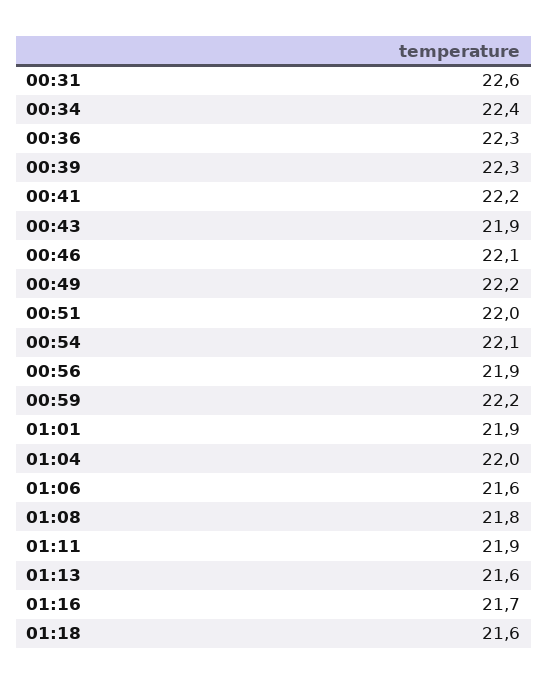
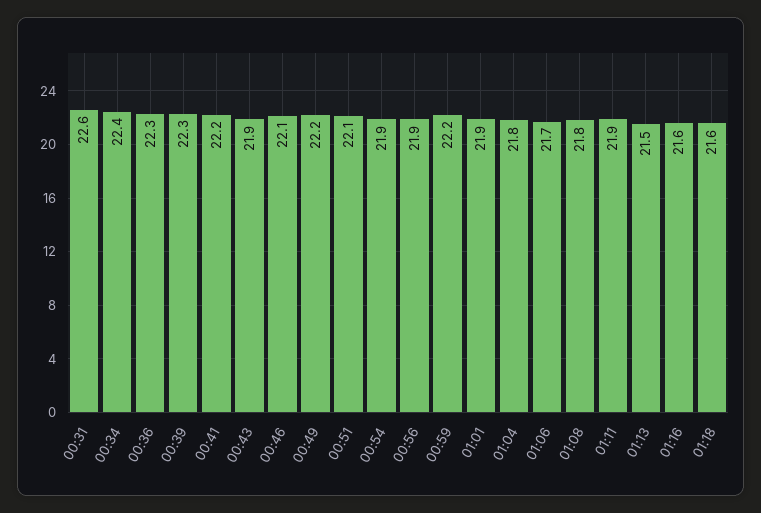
  {
    "00:31": 22.6,
    "00:34": 22.4,
    "00:36": 22.3,
    "00:39": 22.3,
    "00:41": 22.2,
    "00:43": 21.9,
    "00:46": 22.1,
    "00:49": 22.2,
-   "00:51": 22,
+   "00:51": 22.1,
-   "00:54": 22.1,
+   "00:54": 21.9,
    "00:56": 21.9,
    "00:59": 22.2,
    "01:01": 21.9,
-   "01:04": 22,
+   "01:04": 21.8,
-   "01:06": 21.6,
+   "01:06": 21.7,
    "01:08": 21.8,
    "01:11": 21.9,
-   "01:13": 21.6,
+   "01:13": 21.5,
-   "01:16": 21.7,
+   "01:16": 21.6,
    "01:18": 21.6
  }

